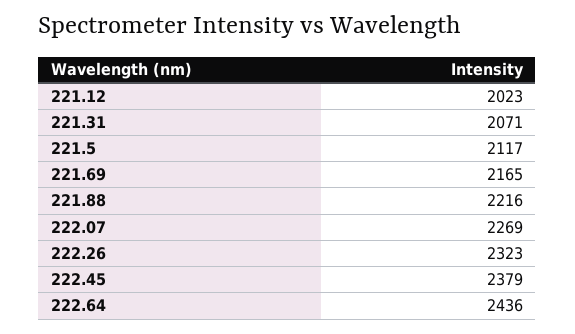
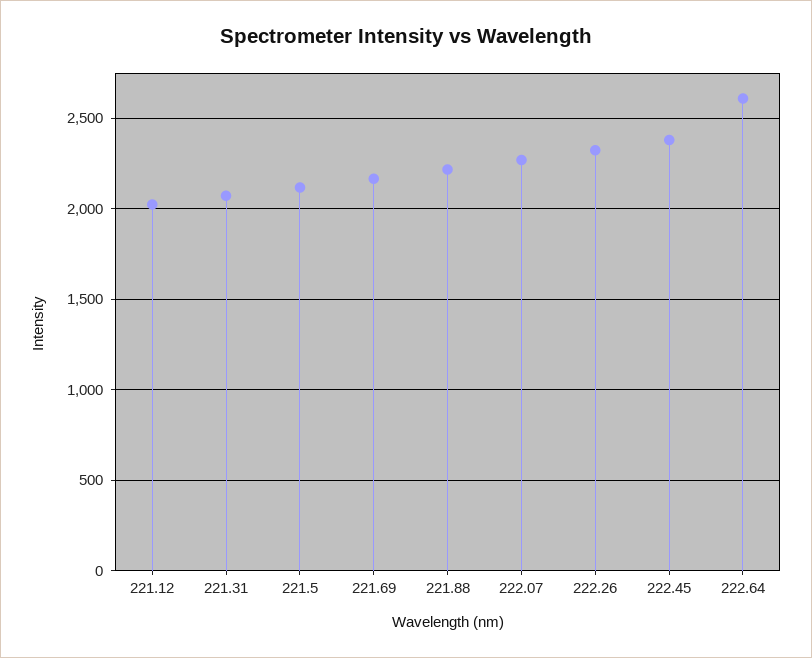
  {
    "221.12": 2023,
    "221.31": 2071,
    "221.5": 2117,
    "221.69": 2165,
    "221.88": 2216,
    "222.07": 2269,
    "222.26": 2323,
    "222.45": 2379,
-   "222.64": 2436
+   "222.64": 2600
  }

